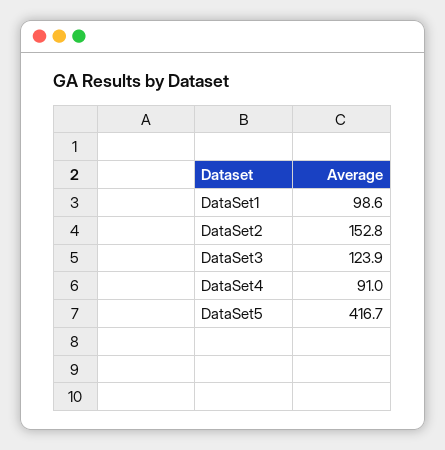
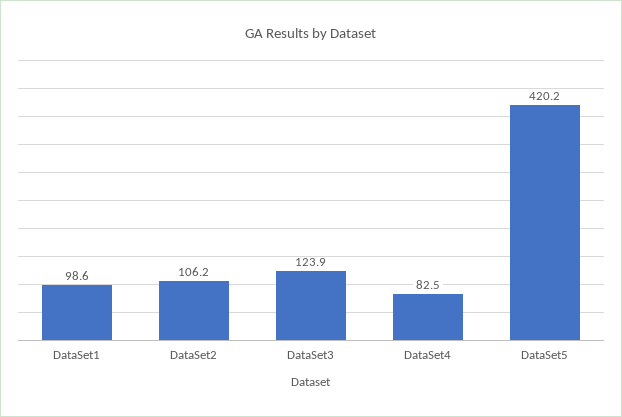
  {
    "DataSet1": 98.6,
-   "DataSet2": 152.8,
+   "DataSet2": 106.2,
    "DataSet3": 123.9,
-   "DataSet4": 91,
+   "DataSet4": 82.5,
-   "DataSet5": 416.7
+   "DataSet5": 420.2
  }

